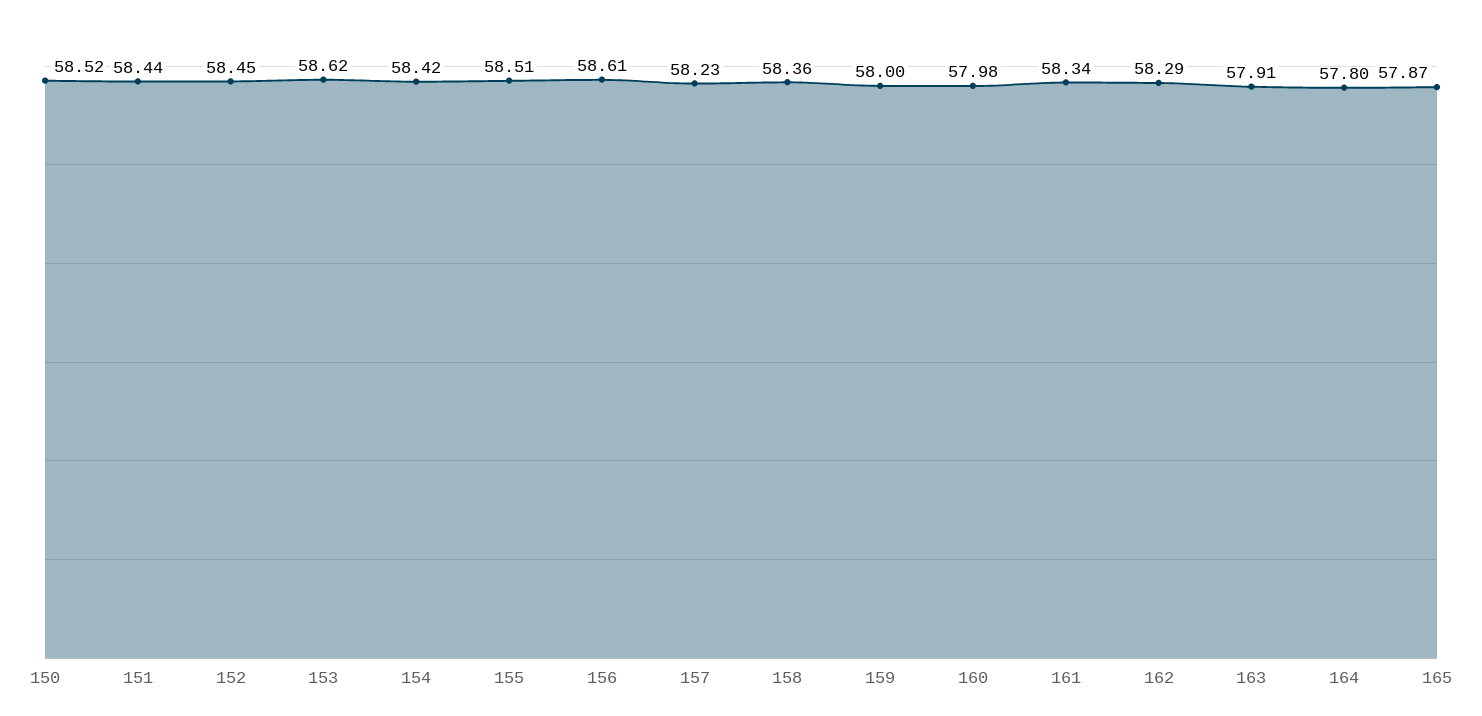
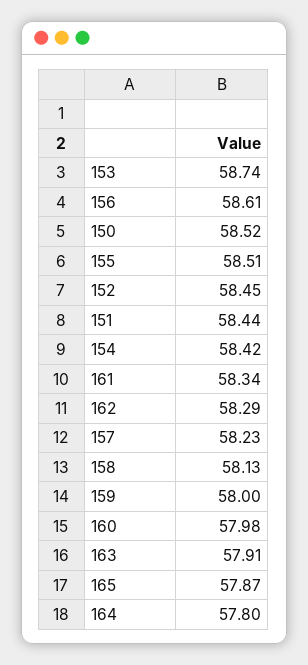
  {
    "150": 58.52,
    "151": 58.44,
    "152": 58.45,
-   "153": 58.62,
+   "153": 58.74,
    "154": 58.42,
    "155": 58.51,
    "156": 58.61,
    "157": 58.23,
-   "158": 58.36,
+   "158": 58.13,
    "159": 58,
    "160": 57.98,
    "161": 58.34,
    "162": 58.29,
    "163": 57.91,
    "164": 57.8,
    "165": 57.87
  }

